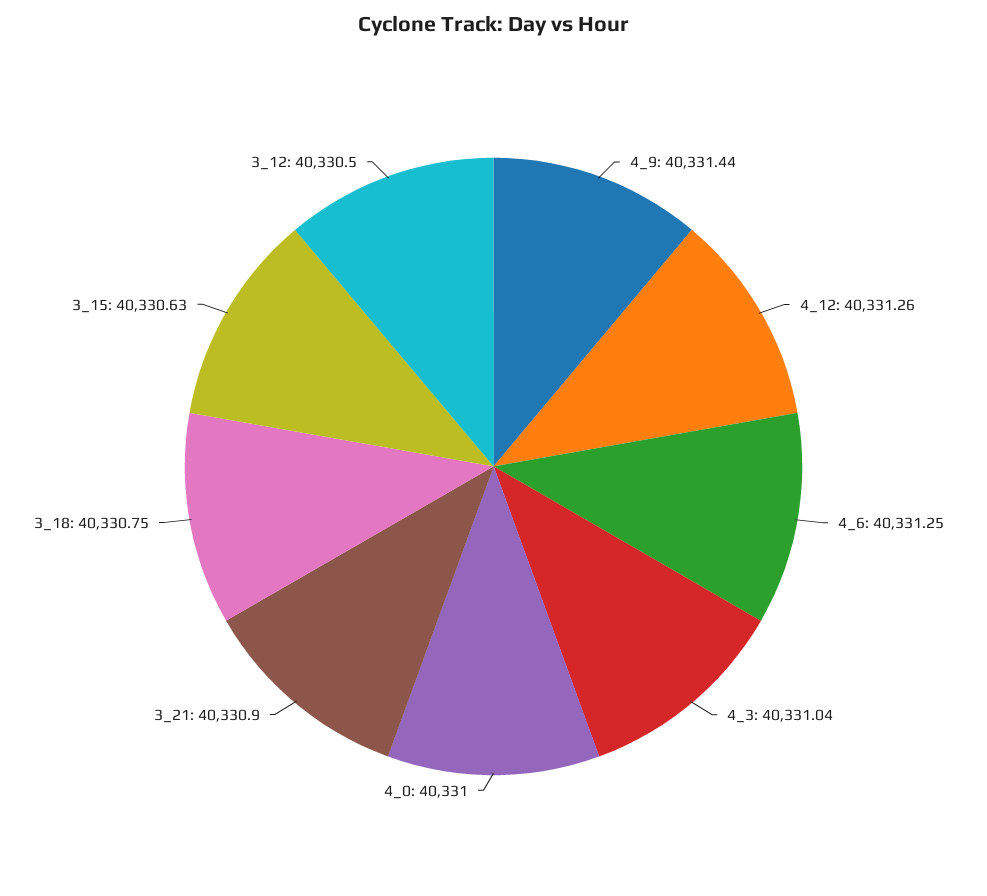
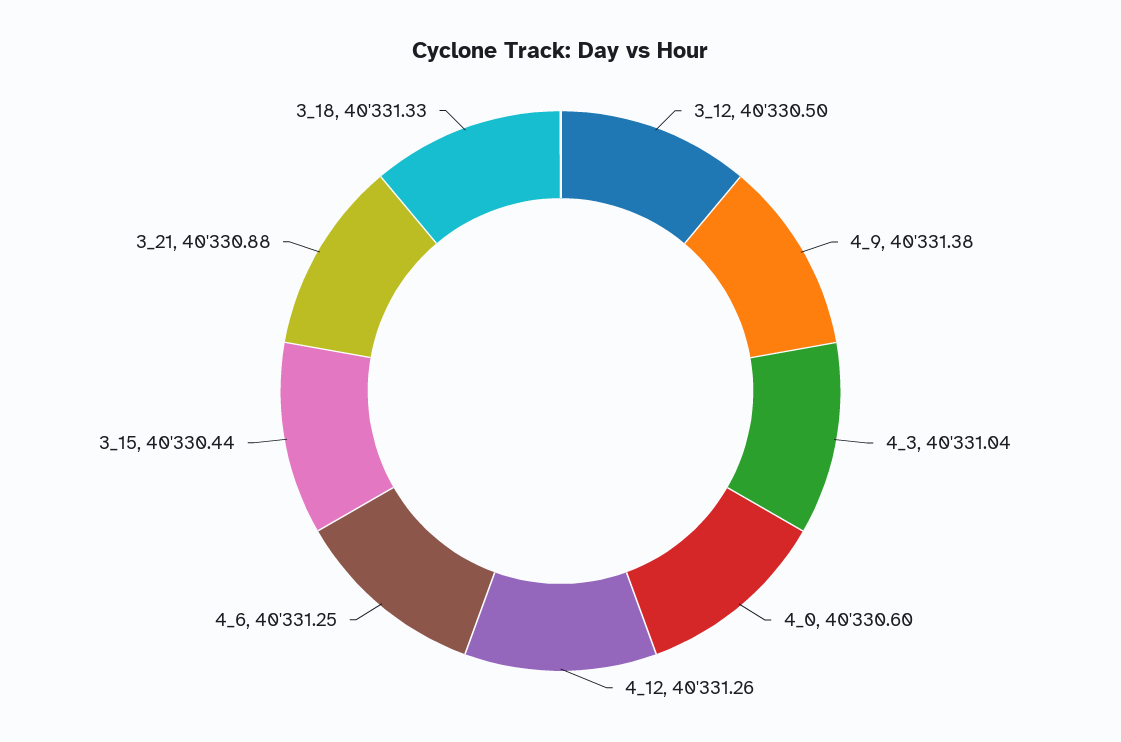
  {
-   "4_9": 40331.44,
+   "4_9": 40331.38,
    "4_12": 40331.26,
    "4_6": 40331.25,
    "4_3": 40331.04,
-   "4_0": 40331,
+   "4_0": 40330.6,
-   "3_21": 40330.9,
+   "3_21": 40330.88,
-   "3_18": 40330.75,
+   "3_18": 40331.33,
-   "3_15": 40330.63,
+   "3_15": 40330.44,
    "3_12": 40330.5
  }

